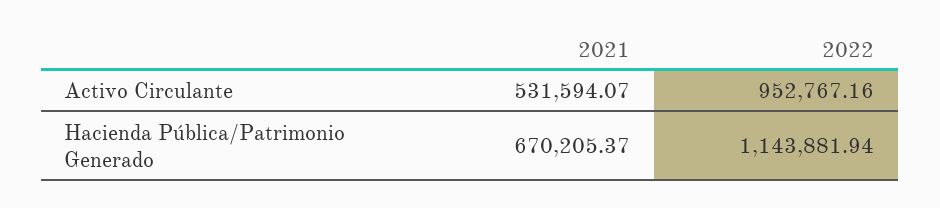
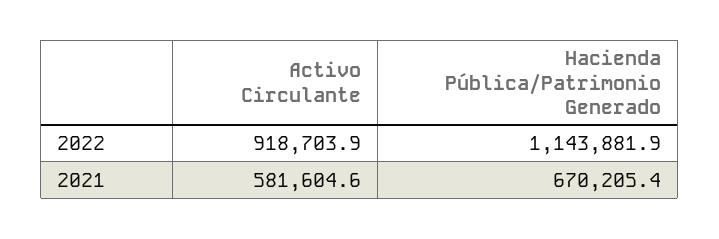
  {
    "2021": {
-     "Activo Circulante": 531594.07,
+     "Activo Circulante": 581604.6,
      "Hacienda Pública/Patrimonio Generado": 670205.37
    },
    "2022": {
-     "Activo Circulante": 952767.16,
+     "Activo Circulante": 918703.9,
      "Hacienda Pública/Patrimonio Generado": 1143881.94
    }
  }

